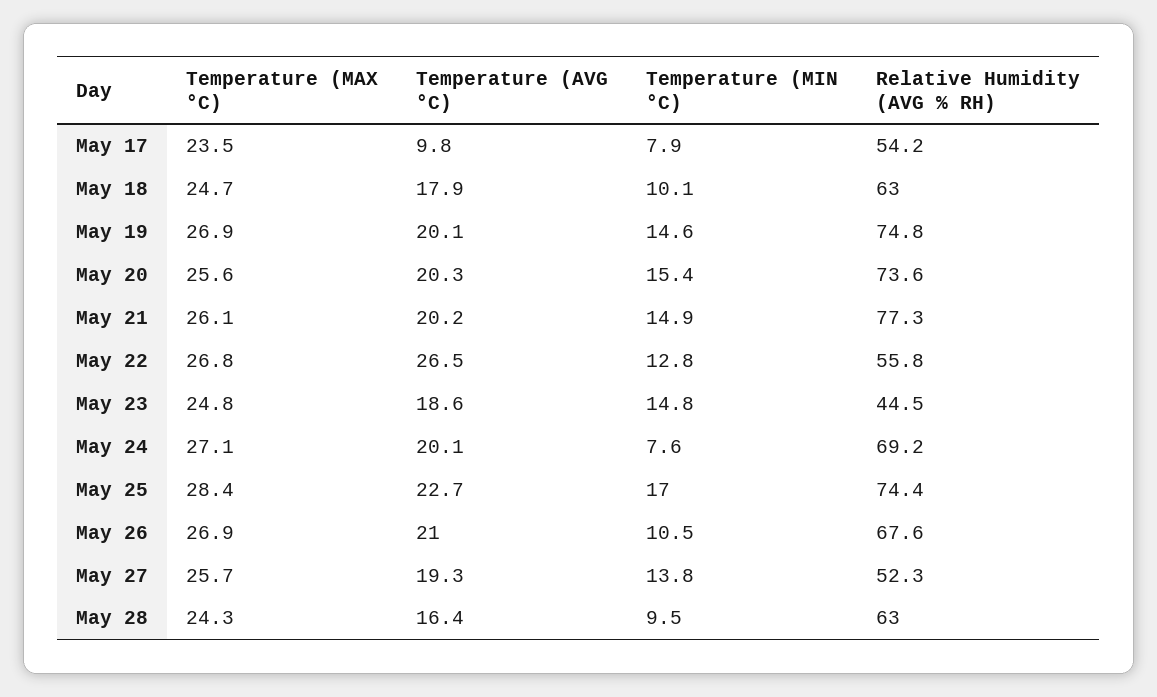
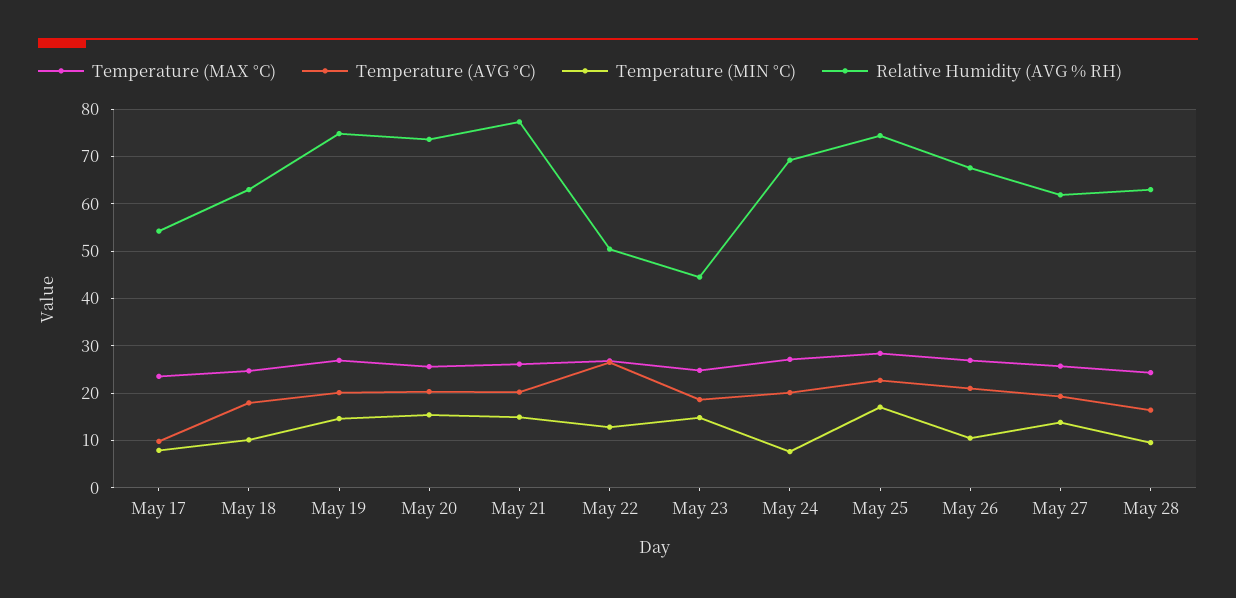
  {
    "Temperature (MAX °C)": {
      "May 17": 23.5,
      "May 18": 24.7,
      "May 19": 26.9,
      "May 20": 25.6,
      "May 21": 26.1,
      "May 22": 26.8,
      "May 23": 24.8,
      "May 24": 27.1,
      "May 25": 28.4,
      "May 26": 26.9,
      "May 27": 25.7,
      "May 28": 24.3
    },
    "Temperature (AVG °C)": {
      "May 17": 9.8,
      "May 18": 17.9,
      "May 19": 20.1,
      "May 20": 20.3,
      "May 21": 20.2,
      "May 22": 26.5,
      "May 23": 18.6,
      "May 24": 20.1,
      "May 25": 22.7,
      "May 26": 21,
      "May 27": 19.3,
      "May 28": 16.4
    },
    "Temperature (MIN °C)": {
      "May 17": 7.9,
      "May 18": 10.1,
      "May 19": 14.6,
      "May 20": 15.4,
      "May 21": 14.9,
      "May 22": 12.8,
      "May 23": 14.8,
      "May 24": 7.6,
      "May 25": 17,
      "May 26": 10.5,
      "May 27": 13.8,
      "May 28": 9.5
    },
    "Relative Humidity (AVG % RH)": {
      "May 17": 54.2,
      "May 18": 63,
      "May 19": 74.8,
      "May 20": 73.6,
      "May 21": 77.3,
-     "May 22": 55.8,
+     "May 22": 50,
      "May 23": 44.5,
      "May 24": 69.2,
      "May 25": 74.4,
      "May 26": 67.6,
-     "May 27": 52.3,
+     "May 27": 62,
      "May 28": 63
    }
  }

